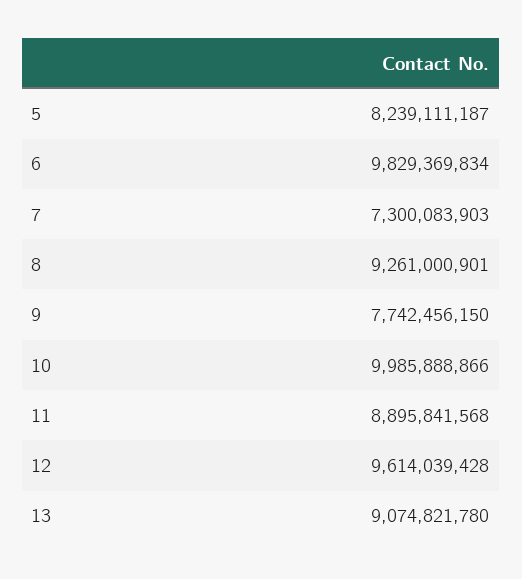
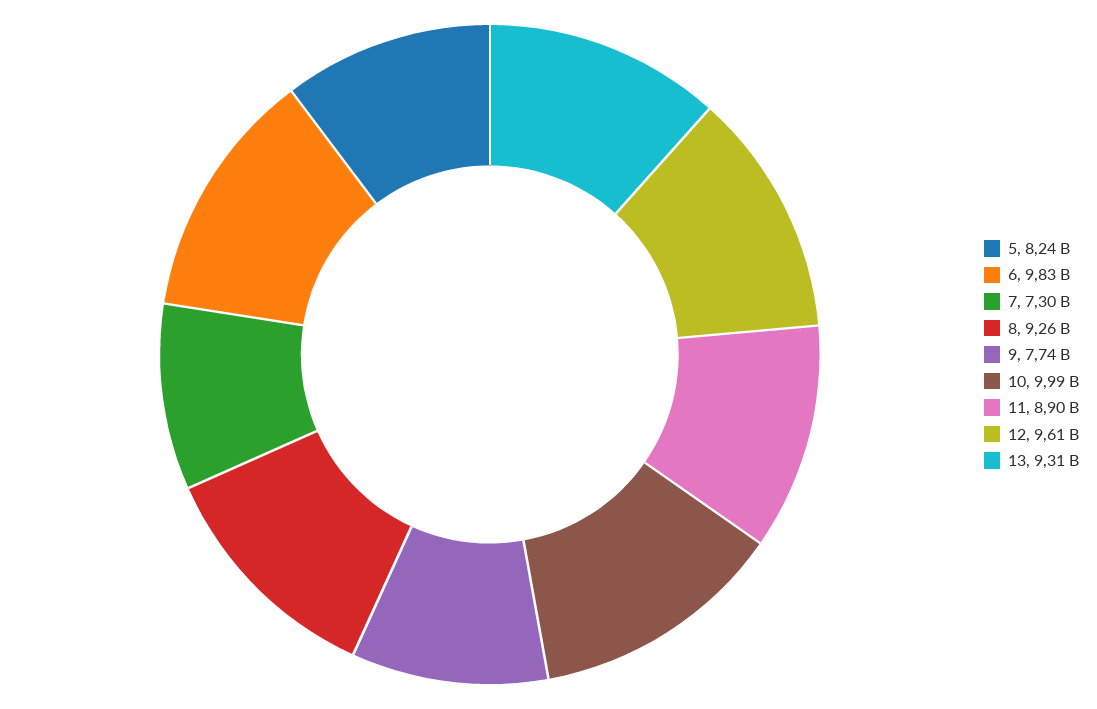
  {
    "5": 8239111187,
    "6": 9829369834,
    "7": 7300083903,
    "8": 9261000901,
    "9": 7742456150,
    "10": 9985888866,
    "11": 8895841568,
    "12": 9614039428,
-   "13": 9074821780
+   "13": 9310000000
  }

